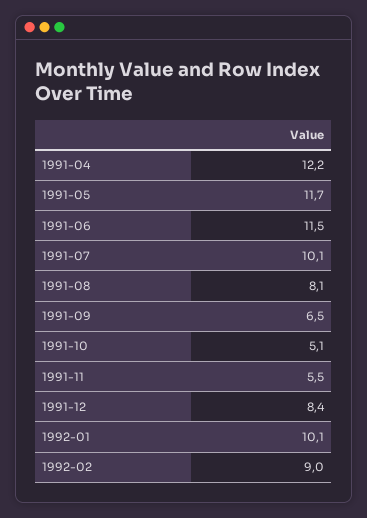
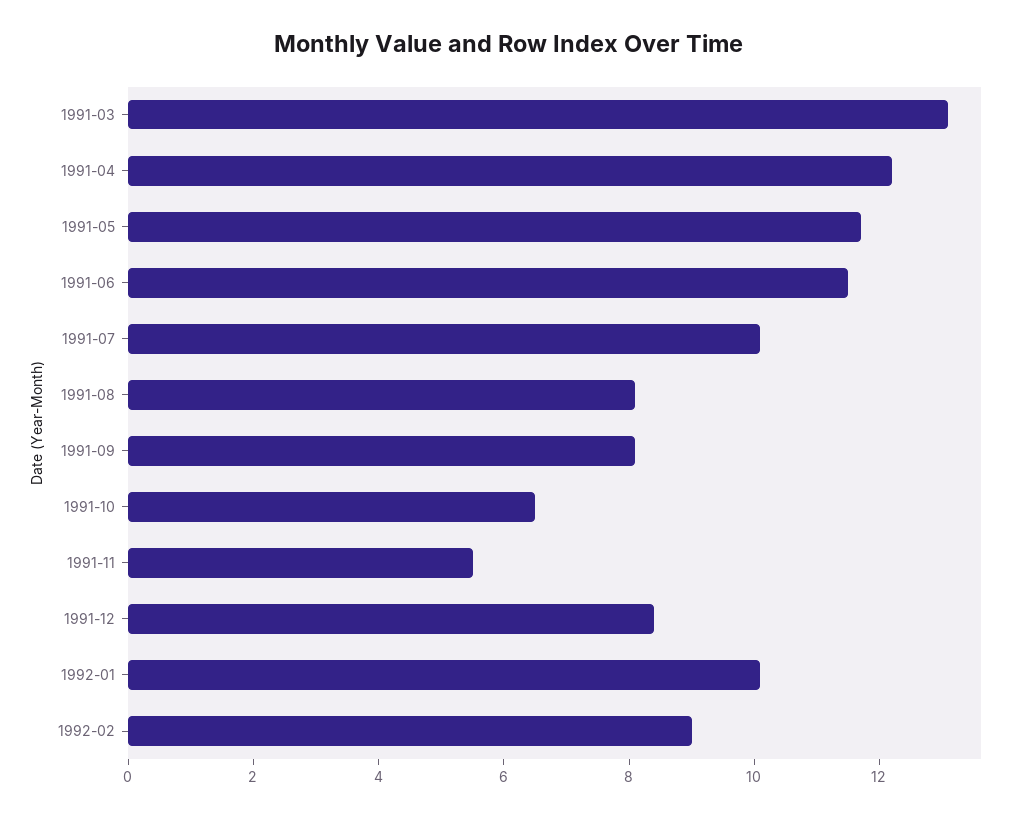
  {
    "1991-04": 12.2,
    "1991-05": 11.7,
    "1991-06": 11.5,
    "1991-07": 10.1,
    "1991-08": 8.1,
-   "1991-09": 6.5,
+   "1991-09": 8,
-   "1991-10": 5.1,
+   "1991-10": 6.5,
    "1991-11": 5.5,
    "1991-12": 8.4,
    "1992-01": 10.1,
-   "1992-02": 9
+   "1992-02": 9,
+   "1991-03": 13
  }

